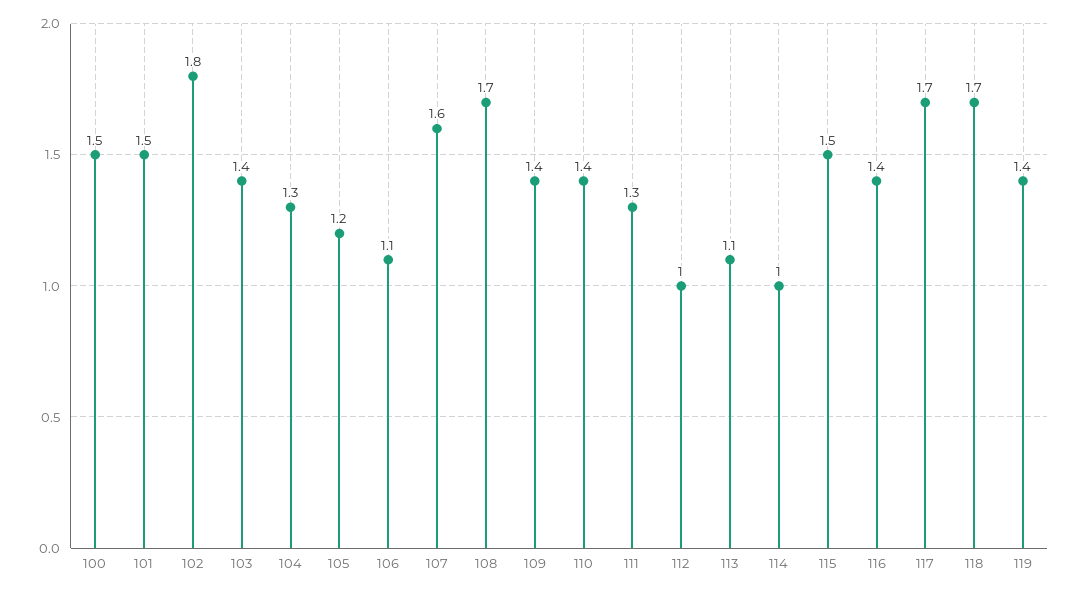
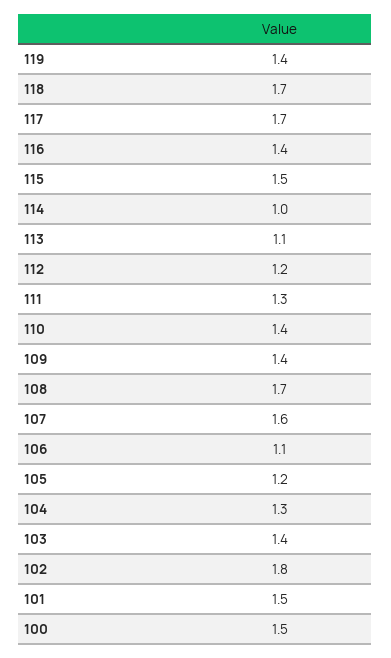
  {
    "100": 1.5,
    "101": 1.5,
    "102": 1.8,
    "103": 1.4,
    "104": 1.3,
    "105": 1.2,
    "106": 1.1,
    "107": 1.6,
    "108": 1.7,
    "109": 1.4,
    "110": 1.4,
    "111": 1.3,
-   "112": 1,
+   "112": 1.2,
    "113": 1.1,
    "114": 1,
    "115": 1.5,
    "116": 1.4,
    "117": 1.7,
    "118": 1.7,
    "119": 1.4
  }

